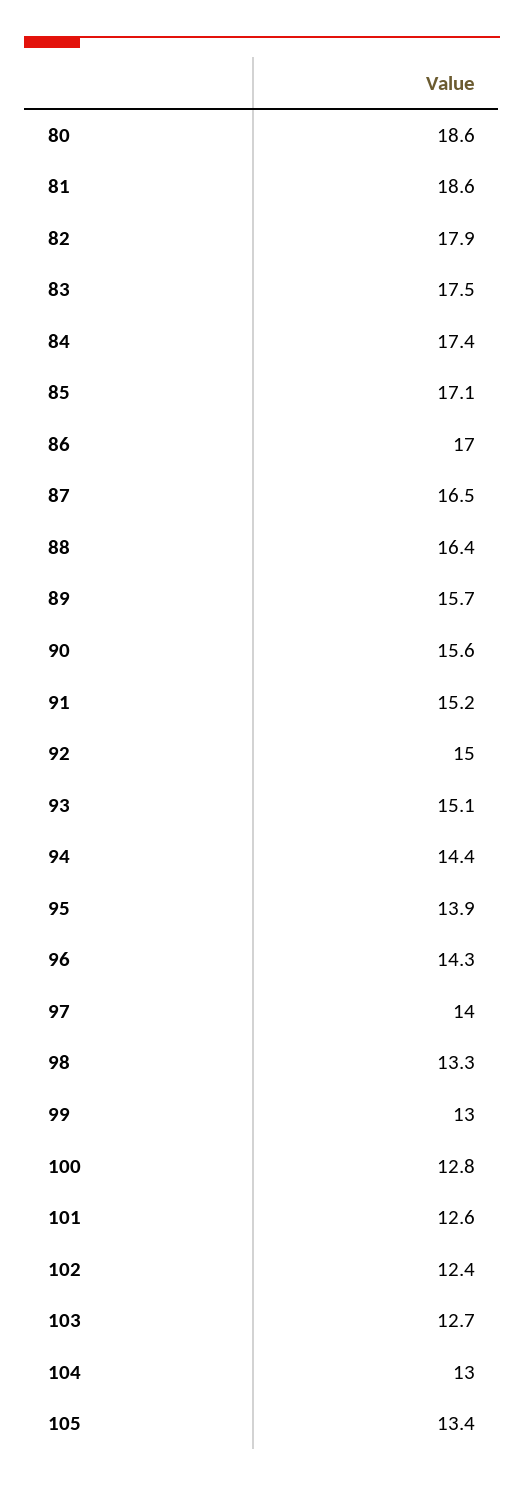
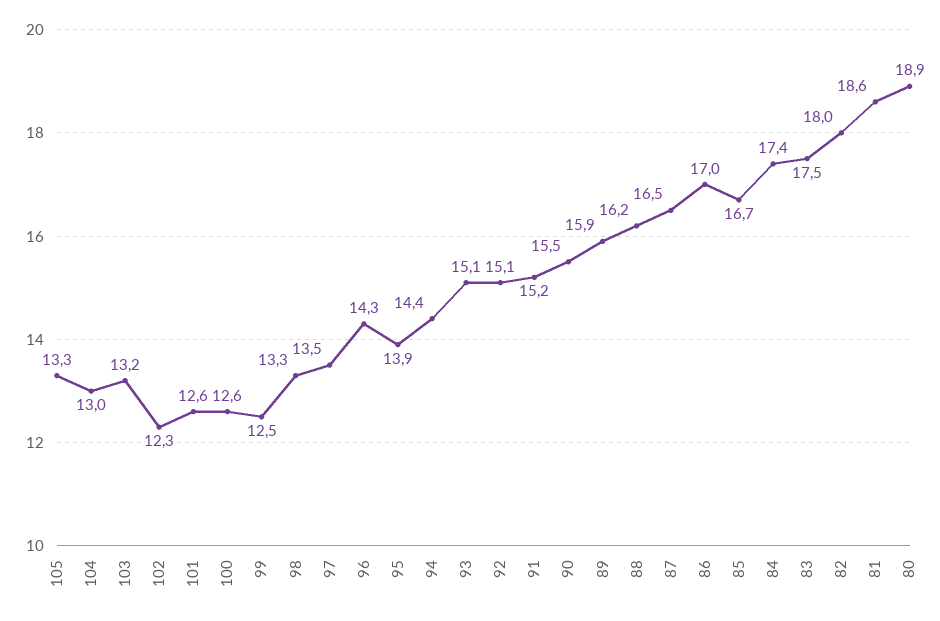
  {
-   "80": 18.6,
+   "80": 18.9,
    "81": 18.6,
-   "82": 17.9,
+   "82": 18,
    "83": 17.5,
    "84": 17.4,
-   "85": 17.1,
+   "85": 16.7,
    "86": 17,
    "87": 16.5,
-   "88": 16.4,
+   "88": 16.2,
-   "89": 15.7,
+   "89": 15.9,
-   "90": 15.6,
+   "90": 15.5,
    "91": 15.2,
-   "92": 15,
+   "92": 15.1,
    "93": 15.1,
    "94": 14.4,
    "95": 13.9,
    "96": 14.3,
-   "97": 14,
+   "97": 13.5,
    "98": 13.3,
-   "99": 13,
+   "99": 12.5,
-   "100": 12.8,
+   "100": 12.6,
    "101": 12.6,
-   "102": 12.4,
+   "102": 12.3,
-   "103": 12.7,
+   "103": 13.2,
    "104": 13,
-   "105": 13.4
+   "105": 13.3
  }

